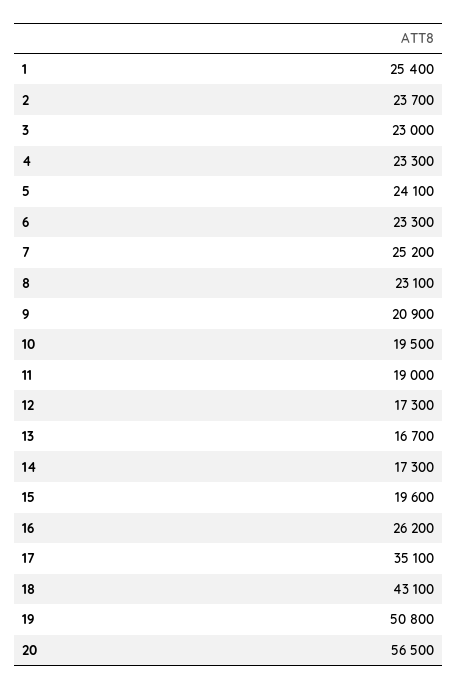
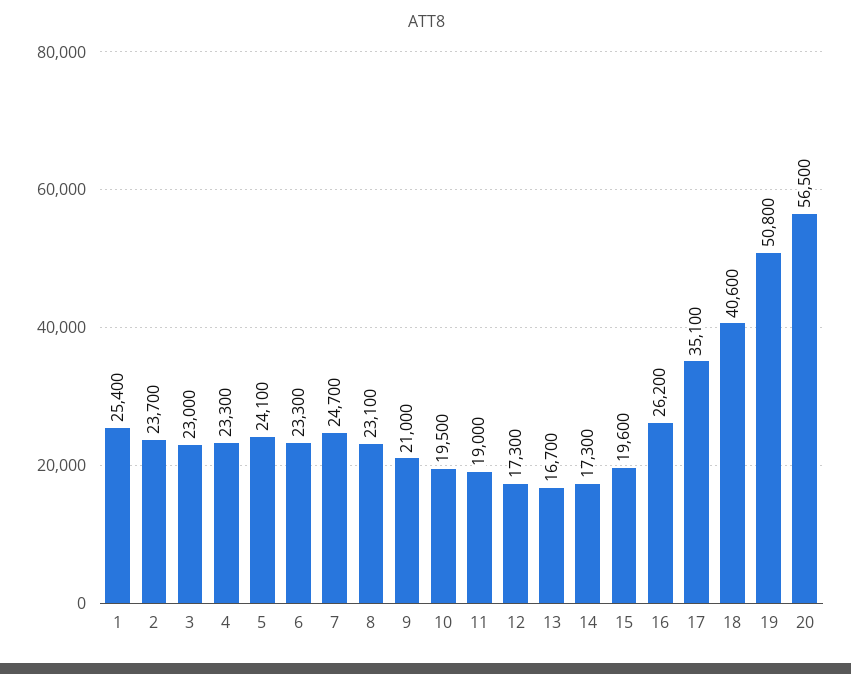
  {
    "1": 25400,
    "2": 23700,
    "3": 23000,
    "4": 23300,
    "5": 24100,
    "6": 23300,
-   "7": 25200,
+   "7": 24700,
    "8": 23100,
-   "9": 20900,
+   "9": 21000,
    "10": 19500,
    "11": 19000,
    "12": 17300,
    "13": 16700,
    "14": 17300,
    "15": 19600,
    "16": 26200,
    "17": 35100,
-   "18": 43100,
+   "18": 40600,
    "19": 50800,
    "20": 56500
  }

